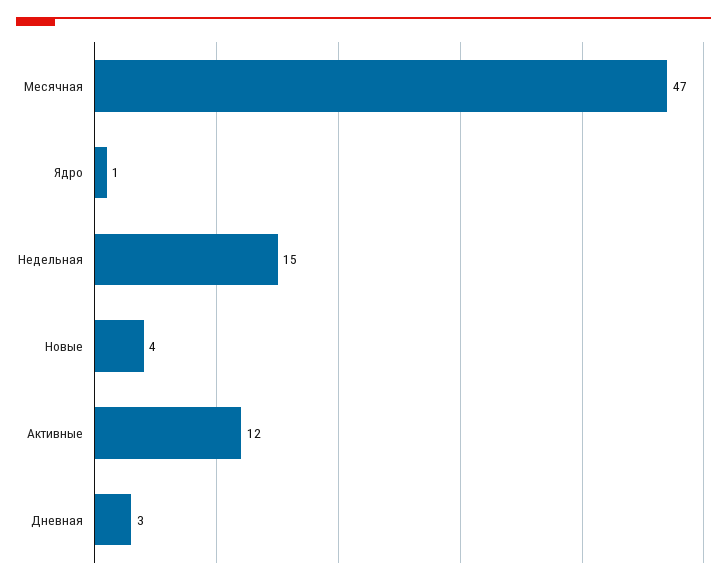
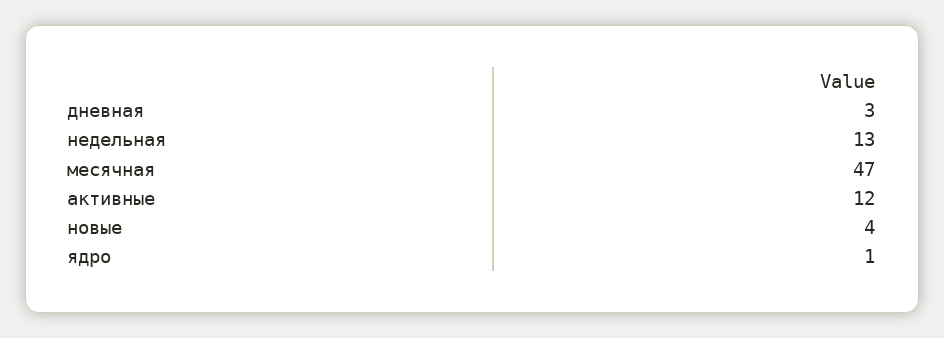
  {
    "Месячная": 47,
    "Ядро": 1,
-   "Недельная": 15,
+   "Недельная": 13,
    "Новые": 4,
    "Активные": 12,
    "Дневная": 3
  }

